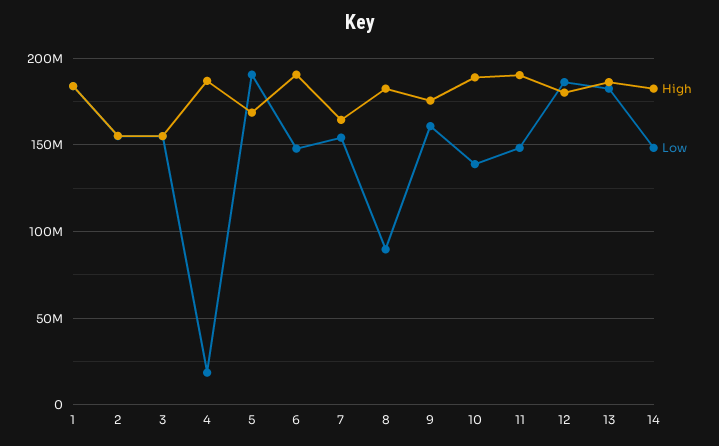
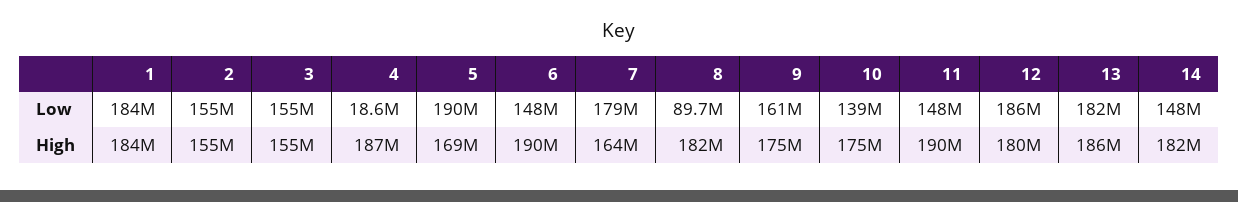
  {
    "High": {
      "1": 184000000,
      "2": 155000000,
      "3": 155000000,
      "4": 187000000,
      "5": 169000000,
      "6": 190000000,
      "7": 164000000,
      "8": 182000000,
      "9": 175000000,
-     "10": 190000000,
+     "10": 175000000,
      "11": 190000000,
      "12": 180000000,
      "13": 186000000,
      "14": 182000000
    },
    "Low": {
      "1": 184000000,
      "2": 155000000,
      "3": 155000000,
      "4": 18600000,
      "5": 190000000,
      "6": 148000000,
-     "7": 155000000,
+     "7": 179000000,
      "8": 89700000,
      "9": 161000000,
      "10": 139000000,
      "11": 148000000,
      "12": 186000000,
      "13": 182000000,
      "14": 148000000
    }
  }

